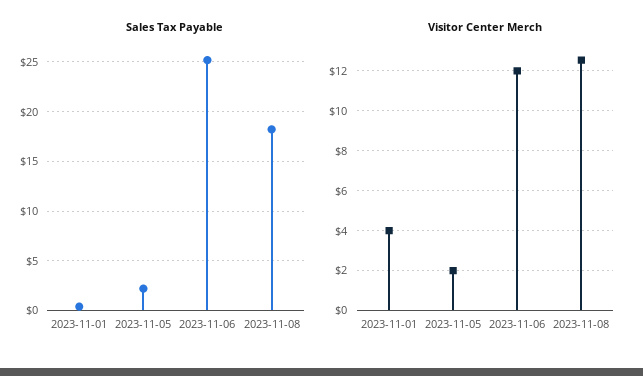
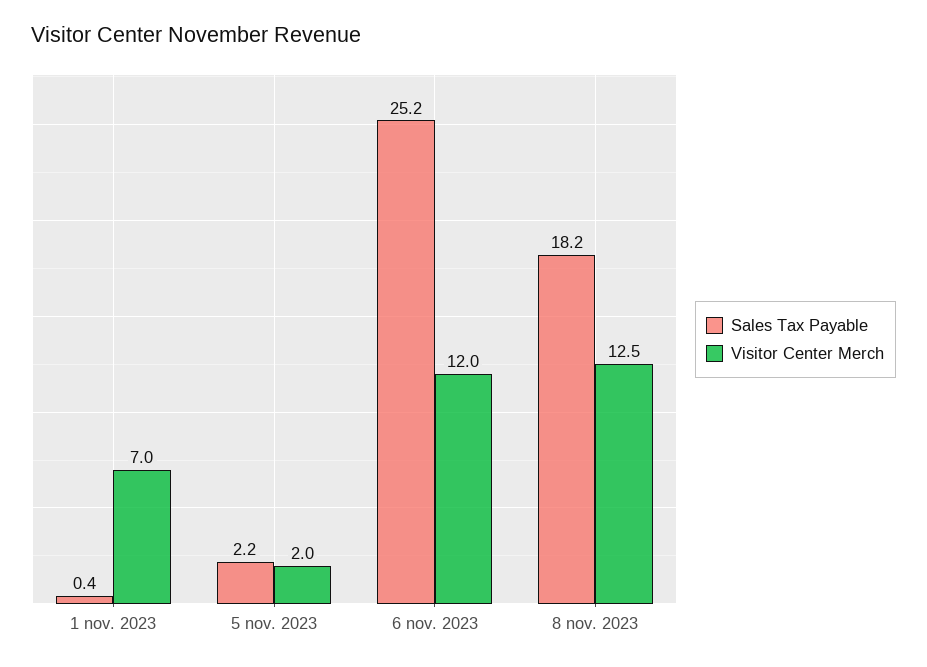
  {
    "Sales Tax Payable": {
      "2023-11-01": 0.4,
      "2023-11-05": 2.2,
      "2023-11-06": 25.2,
      "2023-11-08": 18.2
    },
    "Visitor Center Merch": {
-     "2023-11-01": 4,
+     "2023-11-01": 7,
      "2023-11-05": 2,
      "2023-11-06": 12,
      "2023-11-08": 12.5
    }
  }

